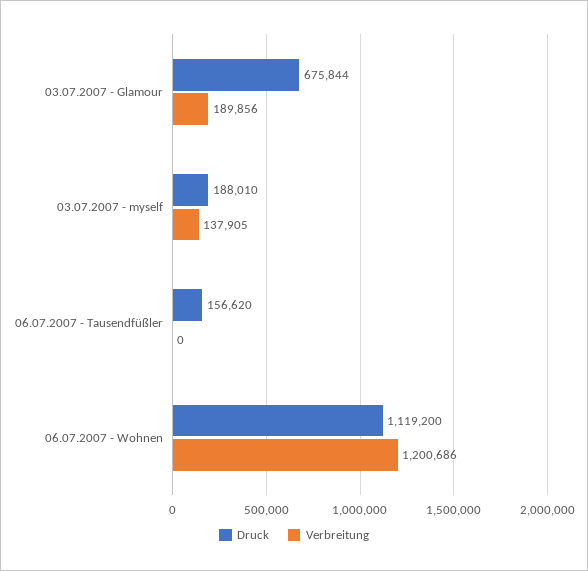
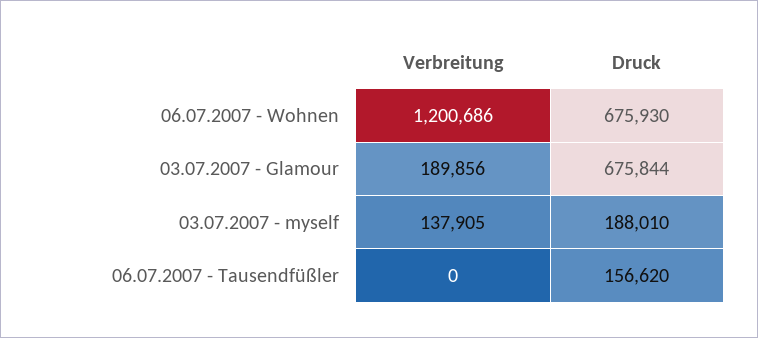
  {
    "Druck": {
      "03.07.2007 - Glamour": 675844,
      "03.07.2007 - myself": 188010,
      "06.07.2007 - Tausendfüßler": 156620,
-     "06.07.2007 - Wohnen": 1119200
+     "06.07.2007 - Wohnen": 675930
    },
    "Verbreitung": {
      "03.07.2007 - Glamour": 189856,
      "03.07.2007 - myself": 137905,
      "06.07.2007 - Tausendfüßler": 0,
      "06.07.2007 - Wohnen": 1200686
    }
  }

